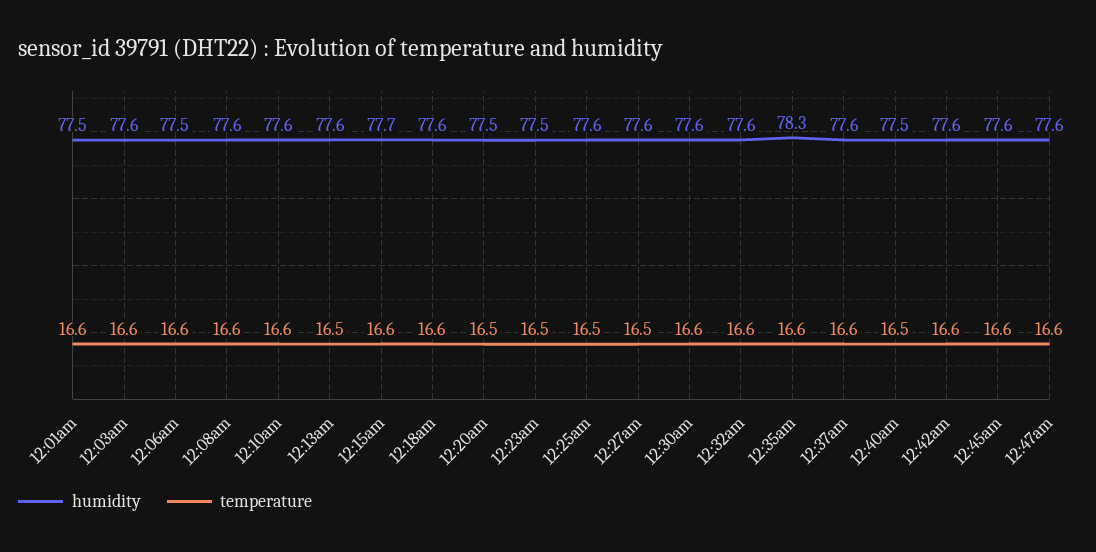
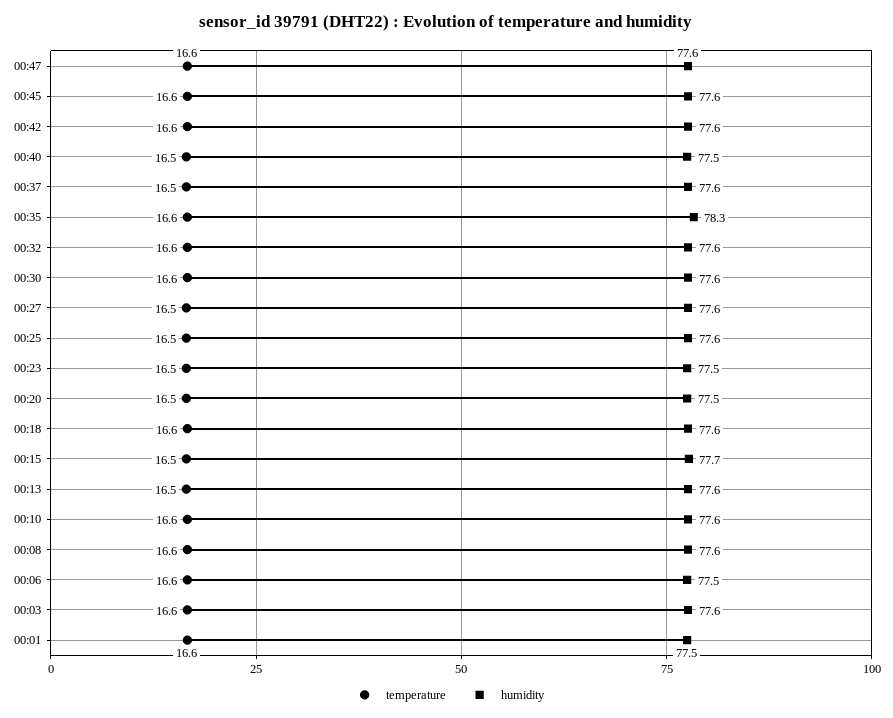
  {
    "humidity": {
      "12:01am": 77.5,
      "12:03am": 77.6,
      "12:06am": 77.5,
      "12:08am": 77.6,
      "12:10am": 77.6,
      "12:13am": 77.6,
      "12:15am": 77.7,
      "12:18am": 77.6,
      "12:20am": 77.5,
      "12:23am": 77.5,
      "12:25am": 77.6,
      "12:27am": 77.6,
      "12:30am": 77.6,
      "12:32am": 77.6,
      "12:35am": 78.3,
      "12:37am": 77.6,
      "12:40am": 77.5,
      "12:42am": 77.6,
      "12:45am": 77.6,
      "12:47am": 77.6
    },
    "temperature": {
      "12:01am": 16.6,
      "12:03am": 16.6,
      "12:06am": 16.6,
      "12:08am": 16.6,
      "12:10am": 16.6,
      "12:13am": 16.5,
-     "12:15am": 16.6,
+     "12:15am": 16.5,
      "12:18am": 16.6,
      "12:20am": 16.5,
      "12:23am": 16.5,
      "12:25am": 16.5,
      "12:27am": 16.5,
      "12:30am": 16.6,
      "12:32am": 16.6,
      "12:35am": 16.6,
-     "12:37am": 16.6,
+     "12:37am": 16.5,
      "12:40am": 16.5,
      "12:42am": 16.6,
      "12:45am": 16.6,
      "12:47am": 16.6
    }
  }

